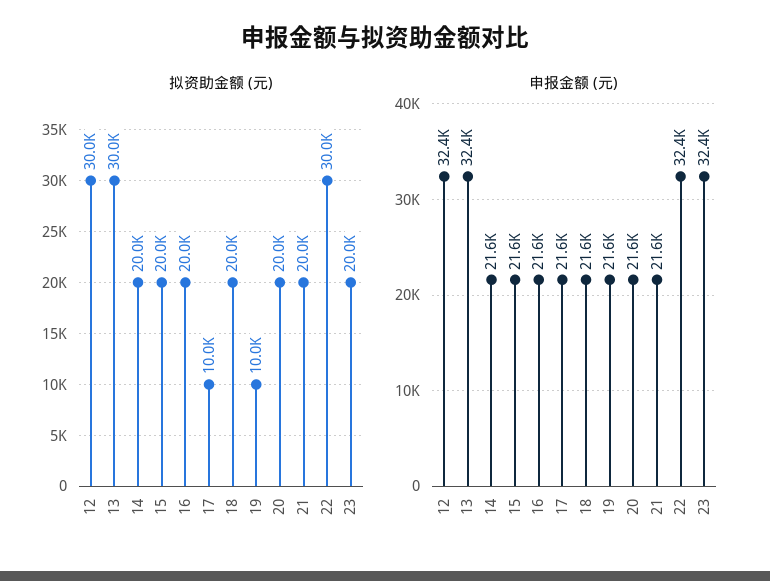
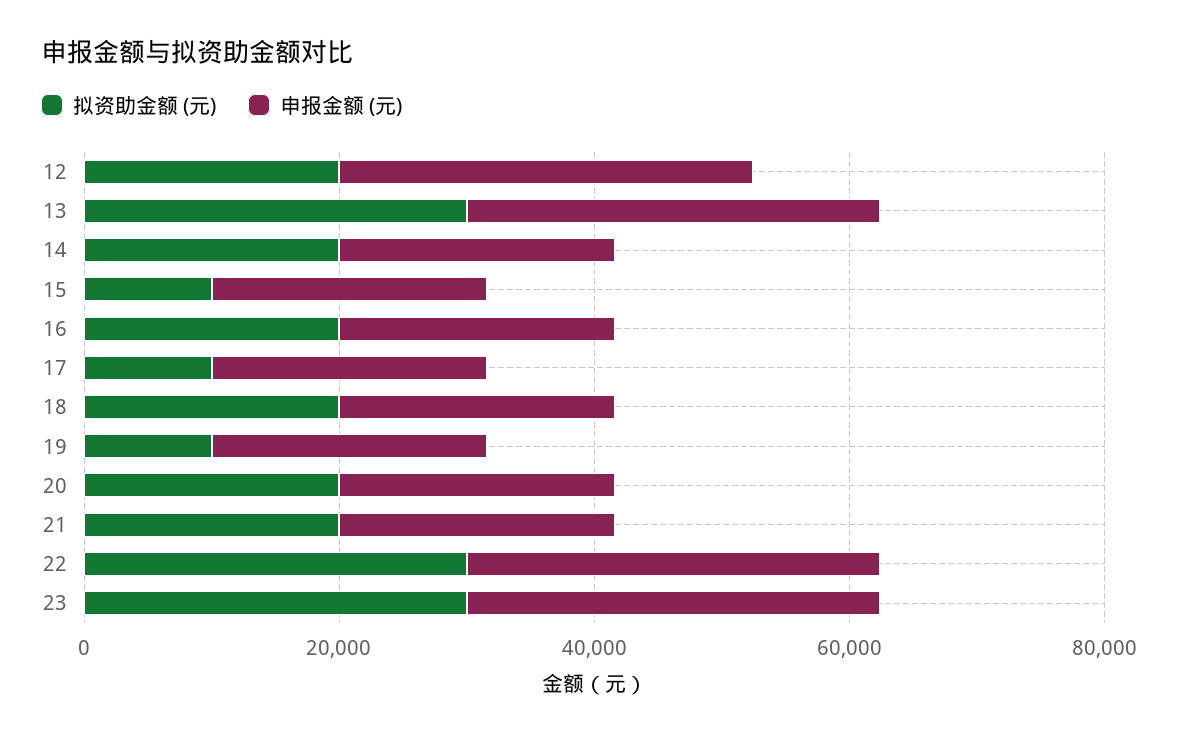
  {
    "拟资助金额 (元)": {
-     "12": 30000,
+     "12": 20000,
      "13": 30000,
      "14": 20000,
-     "15": 20000,
+     "15": 10000,
      "16": 20000,
      "17": 10000,
      "18": 20000,
      "19": 10000,
      "20": 20000,
      "21": 20000,
      "22": 30000,
-     "23": 20000
+     "23": 30000
    },
    "申报金额 (元)": {
      "12": 32400,
      "13": 32400,
      "14": 21600,
      "15": 21600,
      "16": 21600,
      "17": 21600,
      "18": 21600,
      "19": 21600,
      "20": 21600,
      "21": 21600,
      "22": 32400,
      "23": 32400
    }
  }

